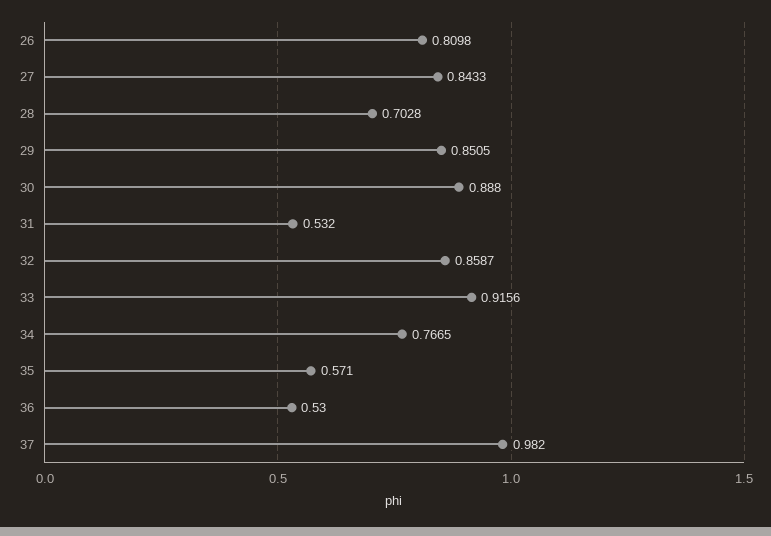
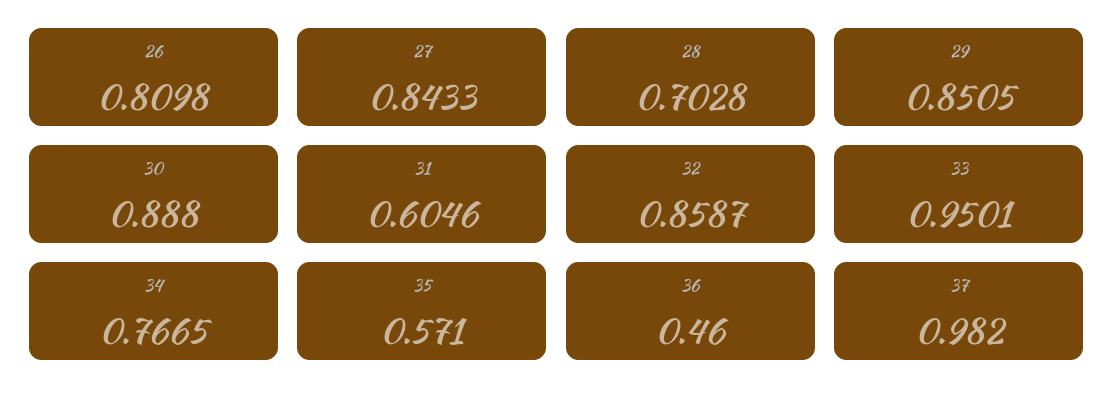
  {
    "26": 0.8098,
    "27": 0.8433,
    "28": 0.7028,
    "29": 0.8505,
    "30": 0.888,
-   "31": 0.532,
+   "31": 0.6046,
    "32": 0.8587,
-   "33": 0.9156,
+   "33": 0.9501,
    "34": 0.7665,
    "35": 0.571,
-   "36": 0.53,
+   "36": 0.46,
    "37": 0.982
  }

